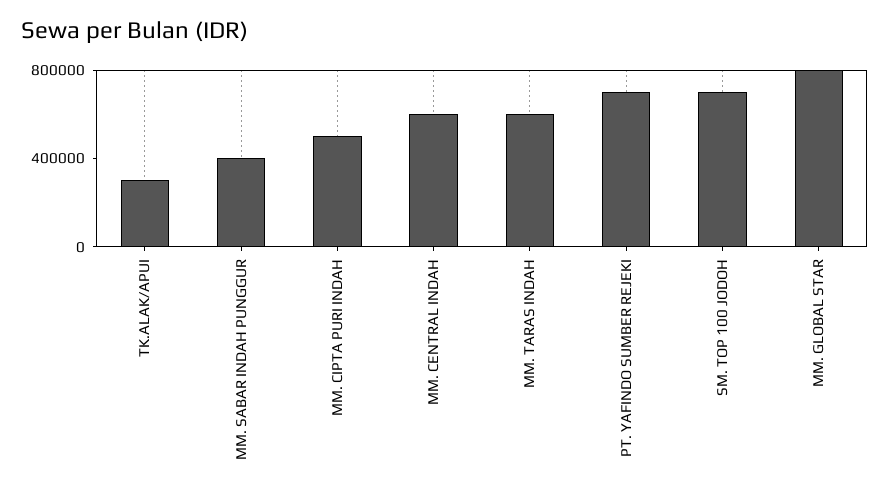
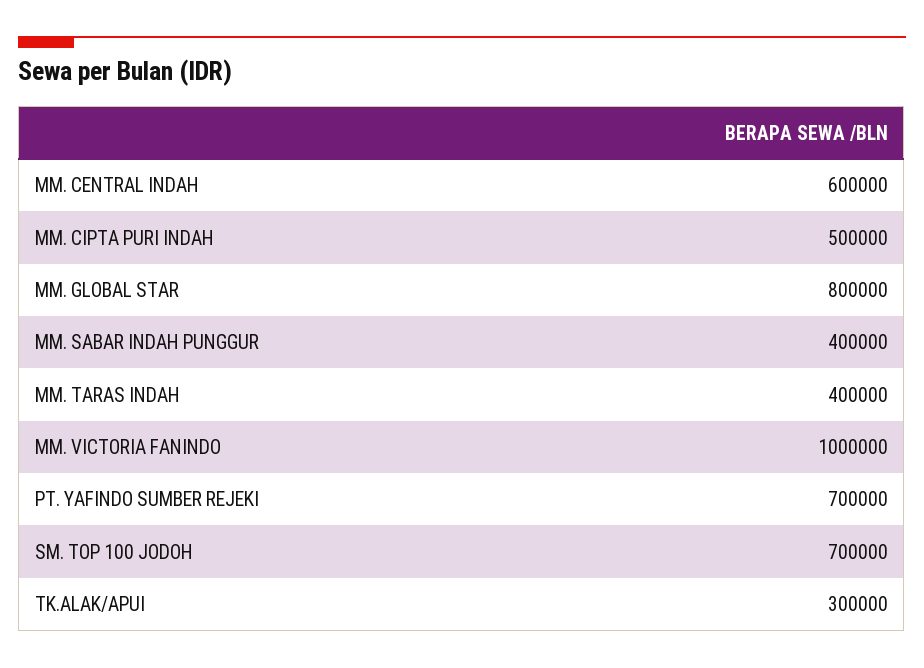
  {
    "TK.ALAK/APUI": 300000,
    "MM. SABAR INDAH PUNGGUR": 400000,
    "MM. CIPTA PURI INDAH": 500000,
    "MM. CENTRAL INDAH": 600000,
-   "MM. TARAS INDAH": 600000,
+   "MM. TARAS INDAH": 400000,
    "PT. YAFINDO SUMBER REJEKI": 700000,
    "SM. TOP 100 JODOH": 700000,
-   "MM. GLOBAL STAR": 800000
+   "MM. GLOBAL STAR": 800000,
+   "MM. VICTORIA FANINDO": 1000000
  }

